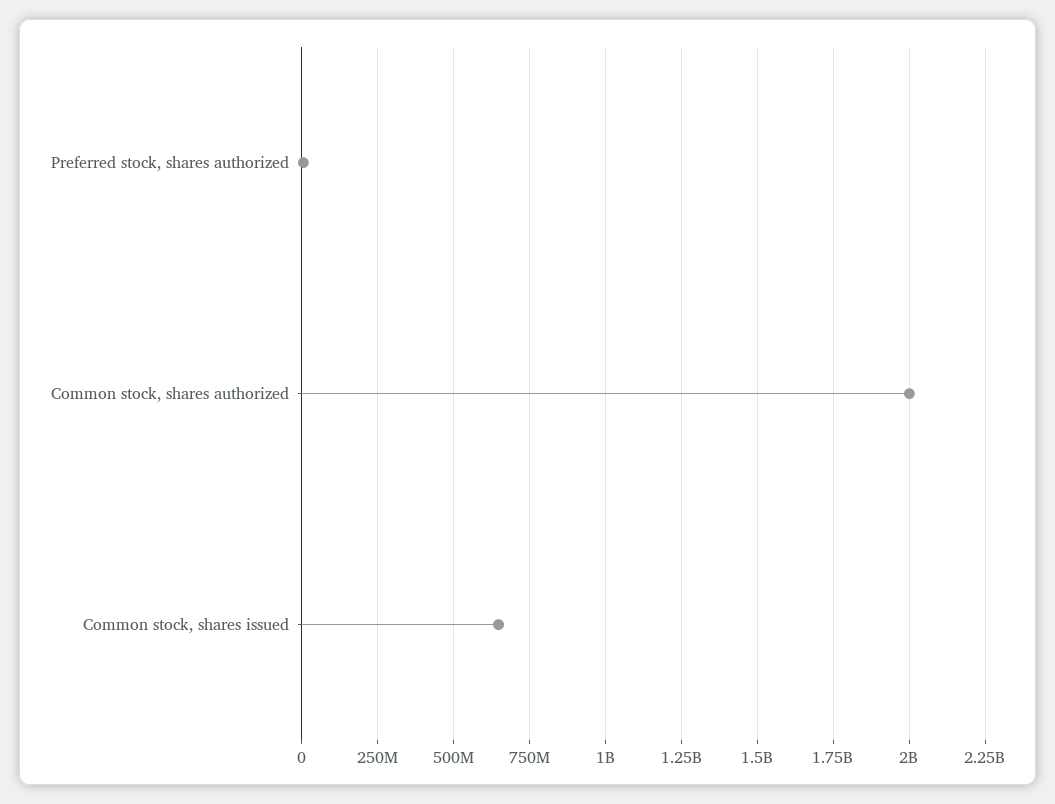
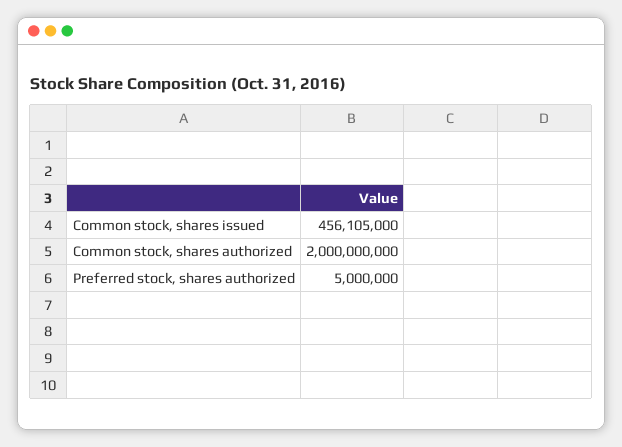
  {
    "Preferred stock, shares authorized": 5000000,
    "Common stock, shares authorized": 2000000000,
-   "Common stock, shares issued": 650000000
+   "Common stock, shares issued": 456105000
  }

